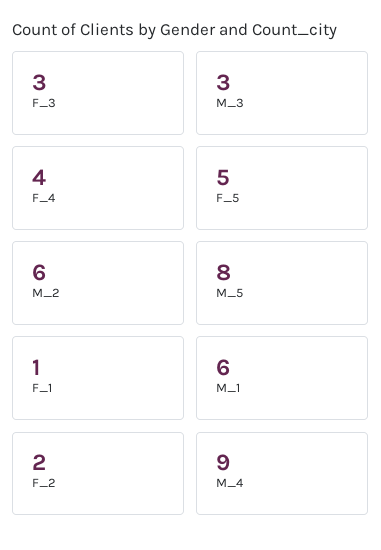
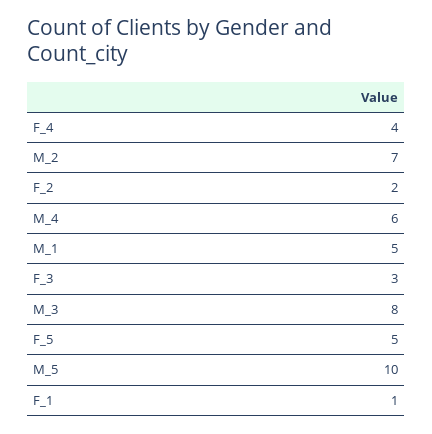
  {
    "F_3": 3,
-   "M_3": 3,
+   "M_3": 8,
    "F_4": 4,
    "F_5": 5,
-   "M_2": 6,
+   "M_2": 7,
-   "M_5": 8,
+   "M_5": 10,
    "F_1": 1,
-   "M_1": 6,
+   "M_1": 5,
    "F_2": 2,
-   "M_4": 9
+   "M_4": 6
  }

